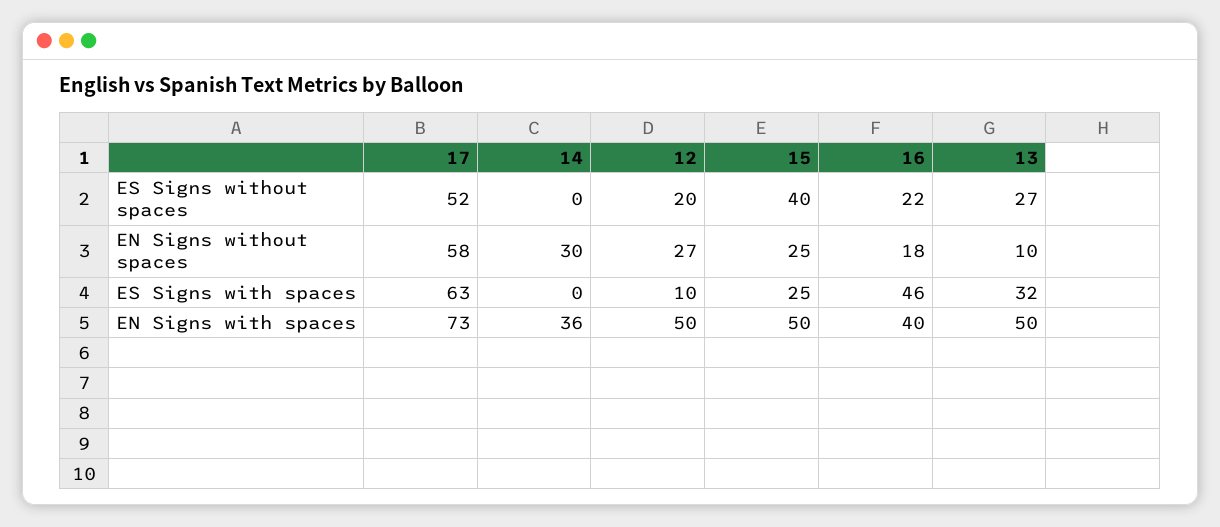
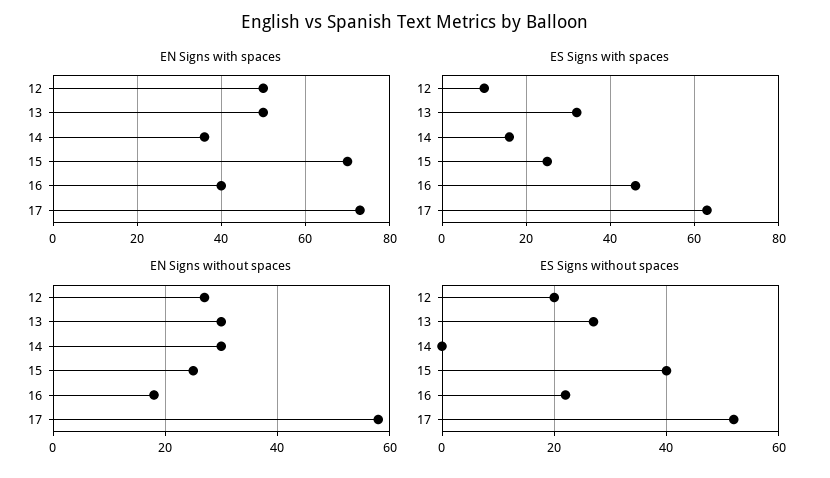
  {
    "ES Signs without spaces": {
      "17": 52,
      "14": 0,
      "12": 20,
      "15": 40,
      "16": 22,
      "13": 27
    },
    "EN Signs without spaces": {
      "17": 58,
      "14": 30,
      "12": 27,
      "15": 25,
      "16": 18,
-     "13": 10
+     "13": 30
    },
    "ES Signs with spaces": {
      "17": 63,
-     "14": 0,
+     "14": 15,
      "12": 10,
      "15": 25,
      "16": 46,
      "13": 32
    },
    "EN Signs with spaces": {
      "17": 73,
      "14": 36,
      "12": 50,
-     "15": 50,
+     "15": 70,
      "16": 40,
      "13": 50
    }
  }

